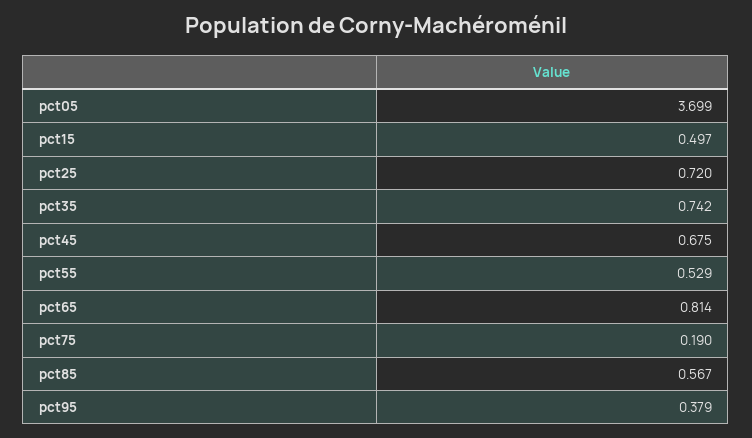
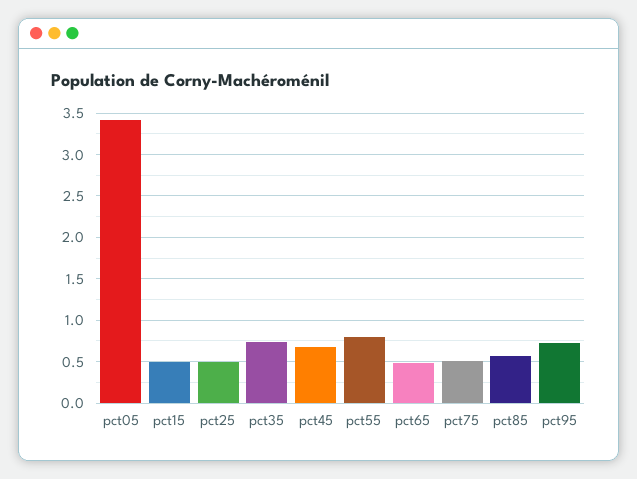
  {
-   "pct05": 3.699,
+   "pct05": 3.4,
    "pct15": 0.497,
-   "pct25": 0.72,
+   "pct25": 0.5,
    "pct35": 0.742,
    "pct45": 0.675,
-   "pct55": 0.529,
+   "pct55": 0.8,
-   "pct65": 0.814,
+   "pct65": 0.5,
-   "pct75": 0.19,
+   "pct75": 0.5,
    "pct85": 0.567,
-   "pct95": 0.379
+   "pct95": 0.7
  }

